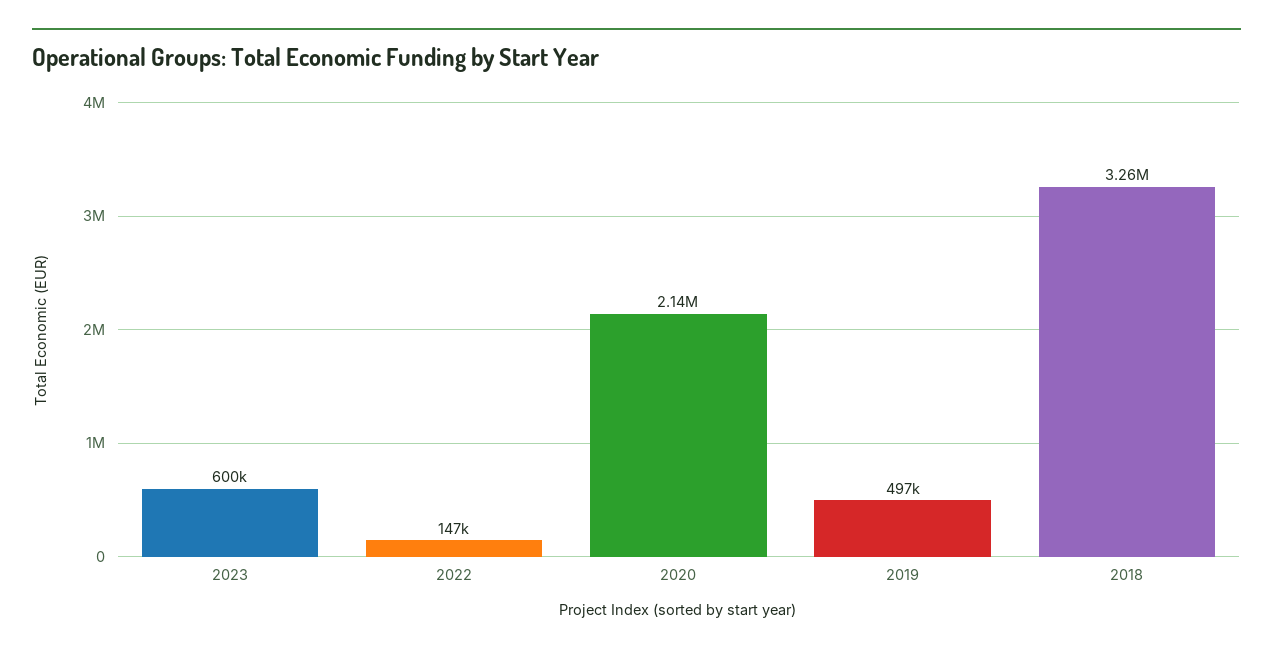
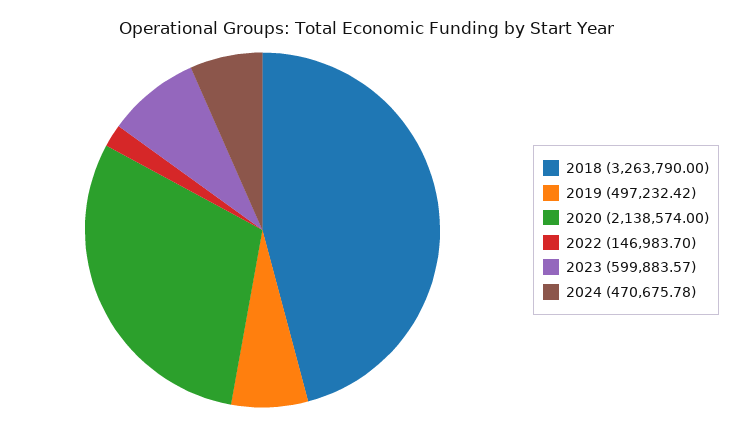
  {
    "2023": 599883.57,
    "2022": 146983.7,
    "2020": 2138574,
    "2019": 497232.42,
-   "2018": 3263790
+   "2018": 3263790,
+   "2024": 470675.78
  }

